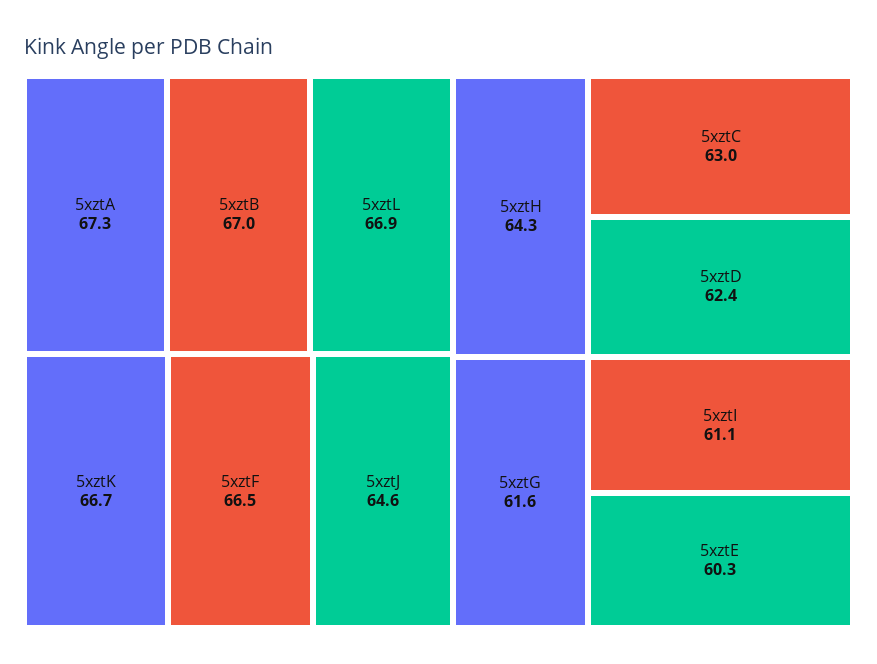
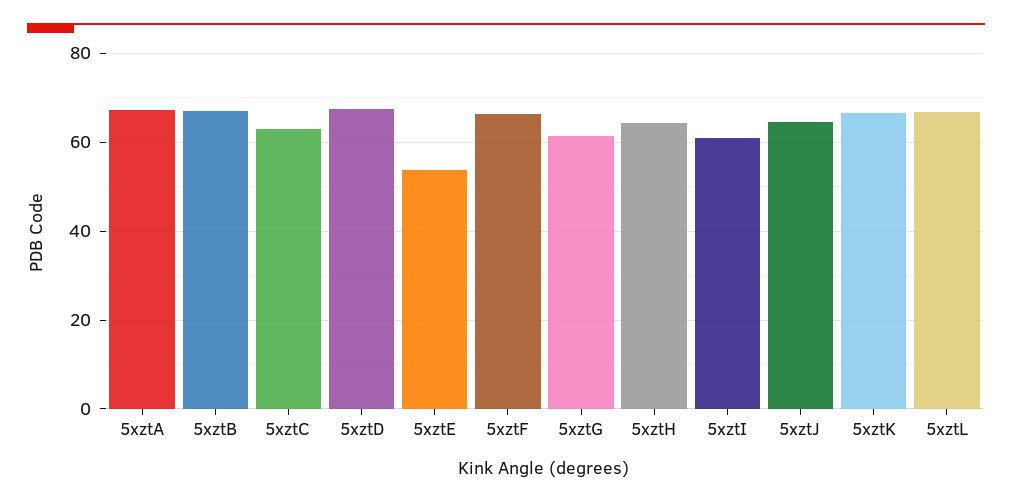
  {
    "5xztA": 67.3,
    "5xztB": 67,
    "5xztL": 66.9,
    "5xztK": 66.7,
    "5xztF": 66.5,
    "5xztJ": 64.6,
    "5xztH": 64.3,
    "5xztC": 63,
-   "5xztD": 62.4,
+   "5xztD": 68,
    "5xztG": 61.6,
    "5xztI": 61.1,
-   "5xztE": 60.3
+   "5xztE": 54
  }

